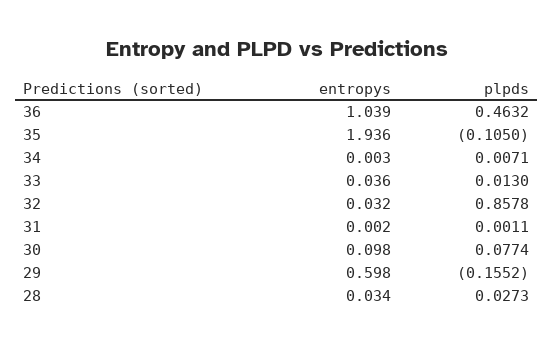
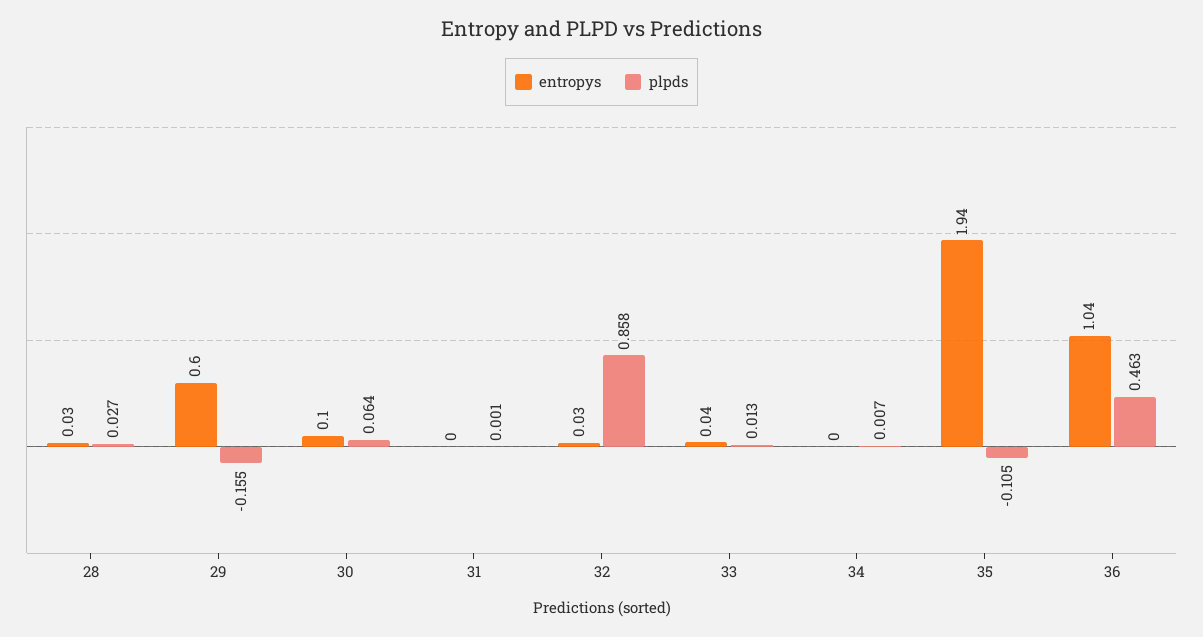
  {
    "entropys": {
      "36": 1.039,
      "35": 1.936,
      "34": 0.003,
      "33": 0.036,
      "32": 0.032,
      "31": 0.002,
      "30": 0.098,
      "29": 0.598,
      "28": 0.034
    },
    "plpds": {
      "36": 0.4632,
      "35": -0.105,
      "34": 0.0071,
      "33": 0.013,
      "32": 0.8578,
      "31": 0.0011,
-     "30": 0.0774,
+     "30": 0.064,
      "29": -0.1552,
      "28": 0.0273
    }
  }

